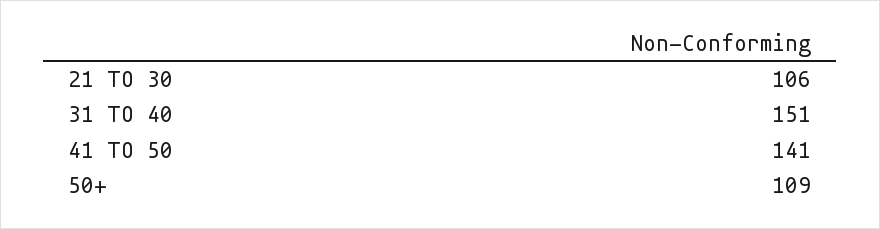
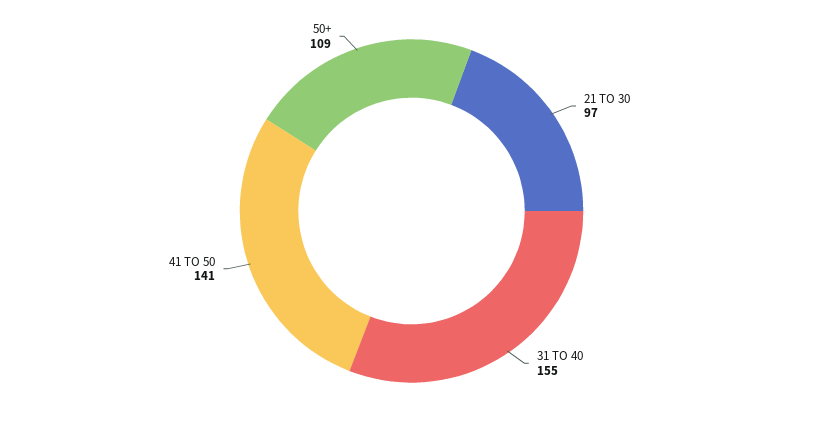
  {
-   "21 TO 30": 106,
+   "21 TO 30": 97,
-   "31 TO 40": 151,
+   "31 TO 40": 155,
    "41 TO 50": 141,
    "50+": 109
  }

